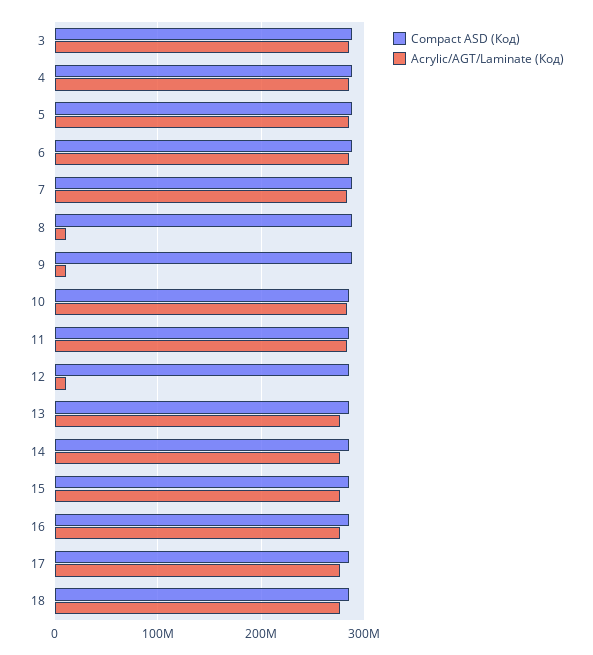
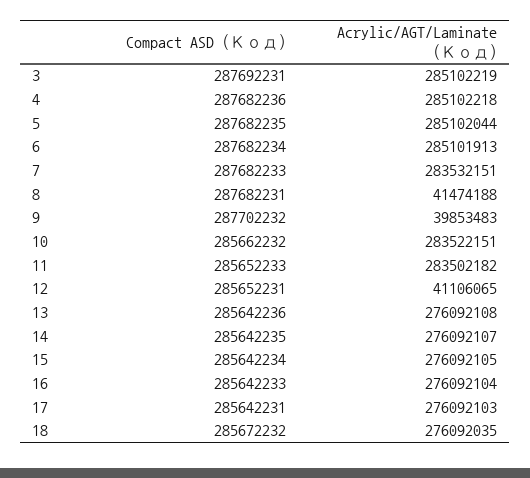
  {
    "Compact ASD (Код)": {
      "3": 287692231,
      "4": 287682236,
      "5": 287682235,
      "6": 287682234,
      "7": 287682233,
      "8": 287682231,
      "9": 287702232,
      "10": 285662232,
      "11": 285652233,
      "12": 285652231,
      "13": 285642236,
      "14": 285642235,
      "15": 285642234,
      "16": 285642233,
      "17": 285642231,
      "18": 285672232
    },
    "Acrylic/AGT/Laminate (Код)": {
      "3": 285102219,
      "4": 285102218,
      "5": 285102044,
      "6": 285101913,
      "7": 283532151,
-     "8": 10000000,
+     "8": 41474188,
-     "9": 10000000,
+     "9": 39853483,
      "10": 283522151,
      "11": 283502182,
-     "12": 10000000,
+     "12": 41106065,
      "13": 276092108,
      "14": 276092107,
      "15": 276092105,
      "16": 276092104,
      "17": 276092103,
      "18": 276092035
    }
  }

